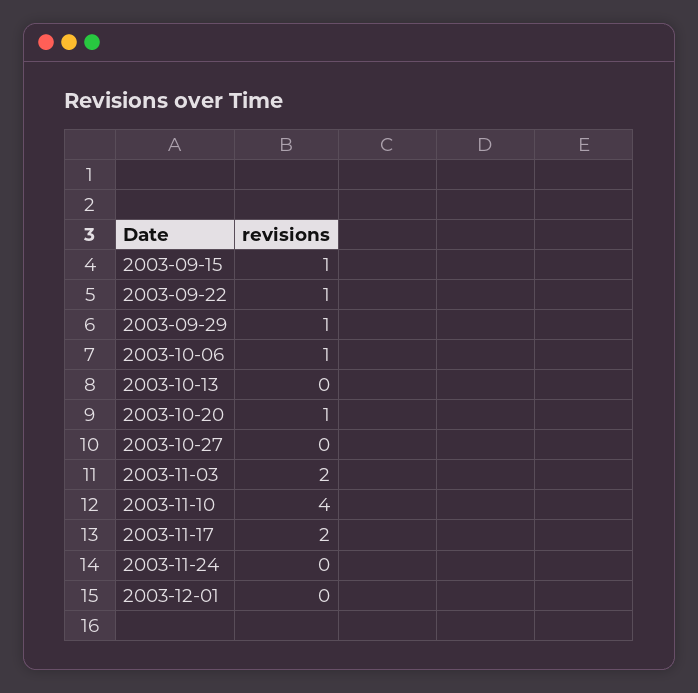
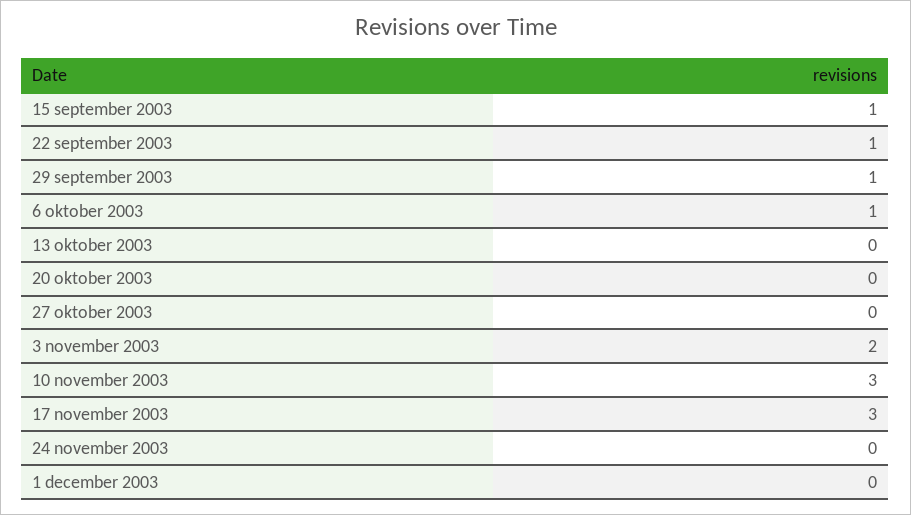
  {
    "2003-09-15": 1,
    "2003-09-22": 1,
    "2003-09-29": 1,
    "2003-10-06": 1,
    "2003-10-13": 0,
-   "2003-10-20": 1,
+   "2003-10-20": 0,
    "2003-10-27": 0,
    "2003-11-03": 2,
-   "2003-11-10": 4,
+   "2003-11-10": 3,
-   "2003-11-17": 2,
+   "2003-11-17": 3,
    "2003-11-24": 0,
    "2003-12-01": 0
  }

